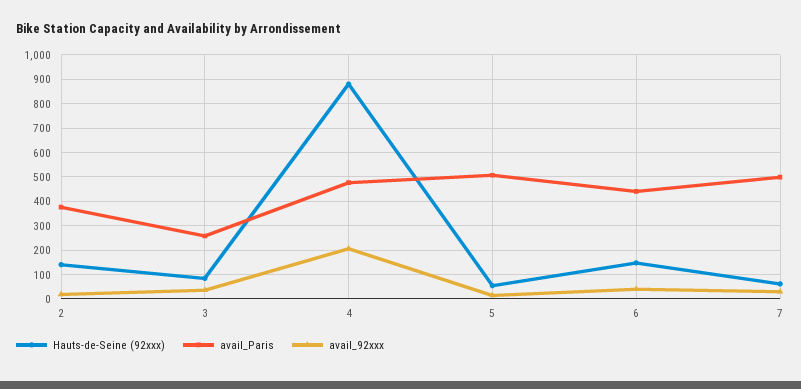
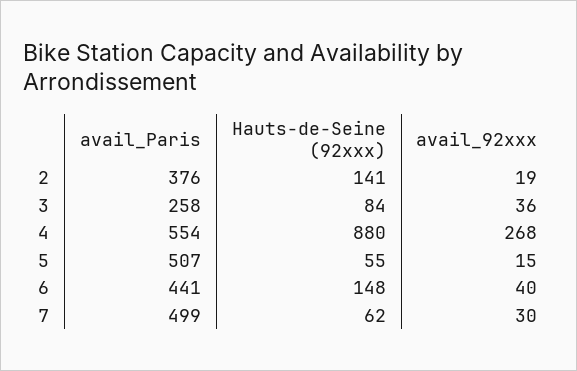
  {
    "Hauts-de-Seine (92xxx)": {
      "2": 141,
      "3": 84,
      "4": 880,
      "5": 55,
      "6": 148,
      "7": 62
    },
    "avail_Paris": {
      "2": 376,
      "3": 258,
-     "4": 475,
+     "4": 554,
      "5": 507,
      "6": 441,
      "7": 499
    },
    "avail_92xxx": {
      "2": 19,
      "3": 36,
-     "4": 200,
+     "4": 268,
      "5": 15,
      "6": 40,
      "7": 30
    }
  }

